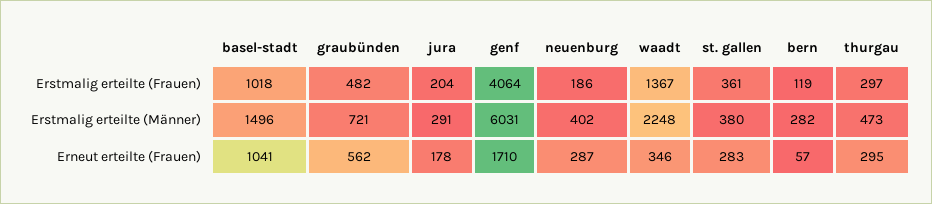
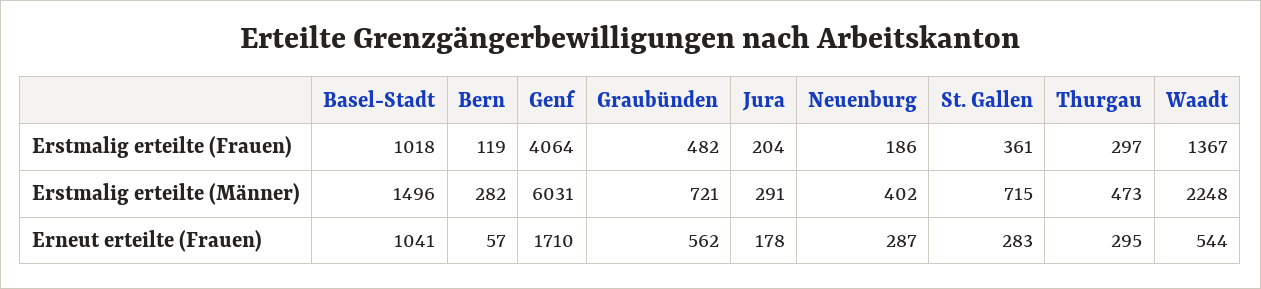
  {
    "basel-stadt": {
      "Erstmalig erteilte (Frauen)": 1018,
      "Erstmalig erteilte (Männer)": 1496,
      "Erneut erteilte (Frauen)": 1041
    },
    "graubünden": {
      "Erstmalig erteilte (Frauen)": 482,
      "Erstmalig erteilte (Männer)": 721,
      "Erneut erteilte (Frauen)": 562
    },
    "jura": {
      "Erstmalig erteilte (Frauen)": 204,
      "Erstmalig erteilte (Männer)": 291,
      "Erneut erteilte (Frauen)": 178
    },
    "genf": {
      "Erstmalig erteilte (Frauen)": 4064,
      "Erstmalig erteilte (Männer)": 6031,
      "Erneut erteilte (Frauen)": 1710
    },
    "neuenburg": {
      "Erstmalig erteilte (Frauen)": 186,
      "Erstmalig erteilte (Männer)": 402,
      "Erneut erteilte (Frauen)": 287
    },
    "waadt": {
      "Erstmalig erteilte (Frauen)": 1367,
      "Erstmalig erteilte (Männer)": 2248,
-     "Erneut erteilte (Frauen)": 346
+     "Erneut erteilte (Frauen)": 544
    },
    "st. gallen": {
      "Erstmalig erteilte (Frauen)": 361,
-     "Erstmalig erteilte (Männer)": 380,
+     "Erstmalig erteilte (Männer)": 715,
      "Erneut erteilte (Frauen)": 283
    },
    "bern": {
      "Erstmalig erteilte (Frauen)": 119,
      "Erstmalig erteilte (Männer)": 282,
      "Erneut erteilte (Frauen)": 57
    },
    "thurgau": {
      "Erstmalig erteilte (Frauen)": 297,
      "Erstmalig erteilte (Männer)": 473,
      "Erneut erteilte (Frauen)": 295
    }
  }

